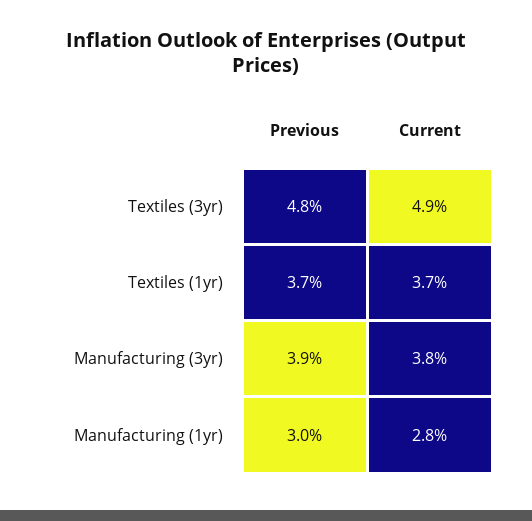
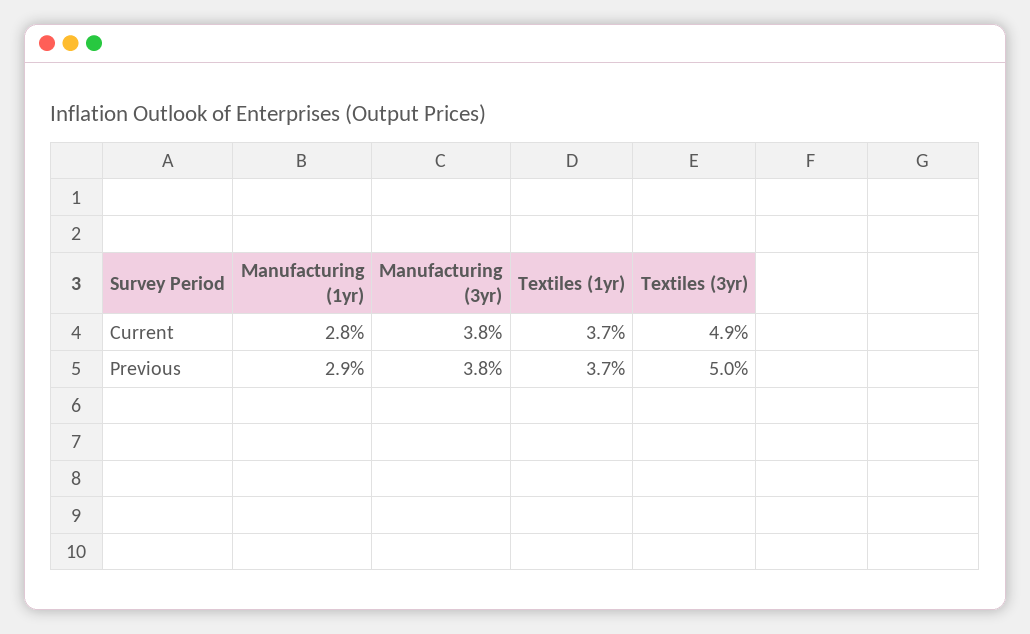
  {
    "Previous": {
-     "Textiles (3yr)": 4.8,
+     "Textiles (3yr)": 5,
      "Textiles (1yr)": 3.7,
-     "Manufacturing (3yr)": 3.9,
+     "Manufacturing (3yr)": 3.8,
-     "Manufacturing (1yr)": 3
+     "Manufacturing (1yr)": 2.9
    },
    "Current": {
      "Textiles (3yr)": 4.9,
      "Textiles (1yr)": 3.7,
      "Manufacturing (3yr)": 3.8,
      "Manufacturing (1yr)": 2.8
    }
  }

